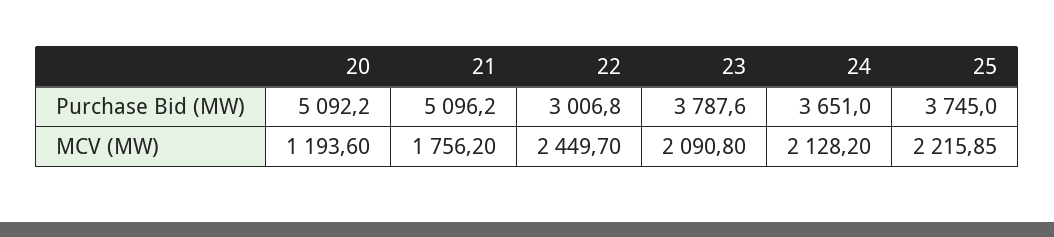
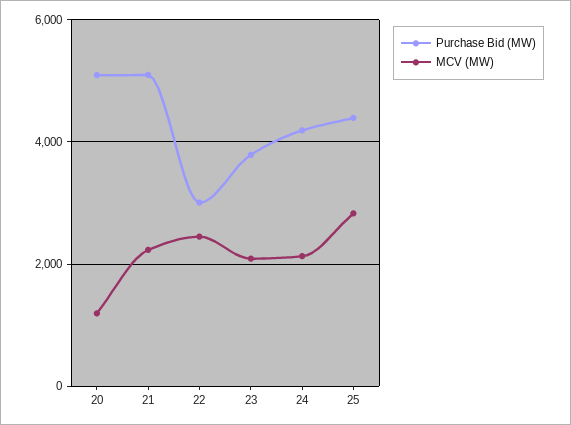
  {
    "Purchase Bid (MW)": {
      "20": 5092.2,
      "21": 5096.2,
      "22": 3006.8,
      "23": 3787.6,
-     "24": 3651,
+     "24": 4200,
-     "25": 3745
+     "25": 4400
    },
    "MCV (MW)": {
      "20": 1193.6,
-     "21": 1756.2,
+     "21": 2200,
      "22": 2449.7,
      "23": 2090.8,
      "24": 2128.2,
-     "25": 2215.85
+     "25": 2800
    }
  }

